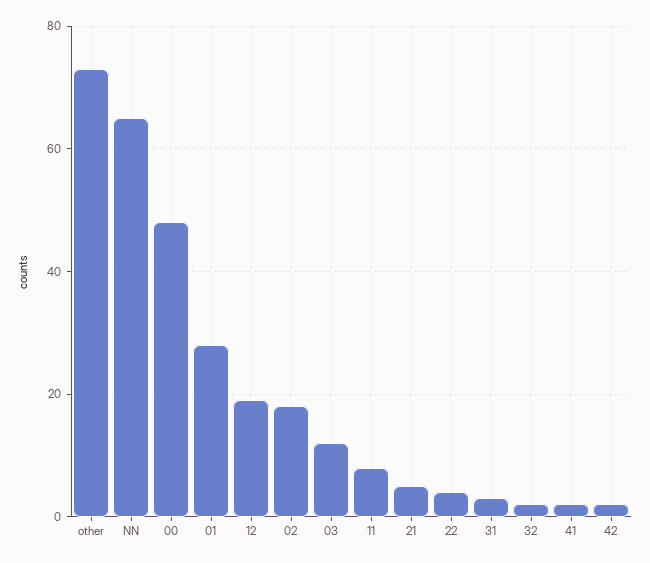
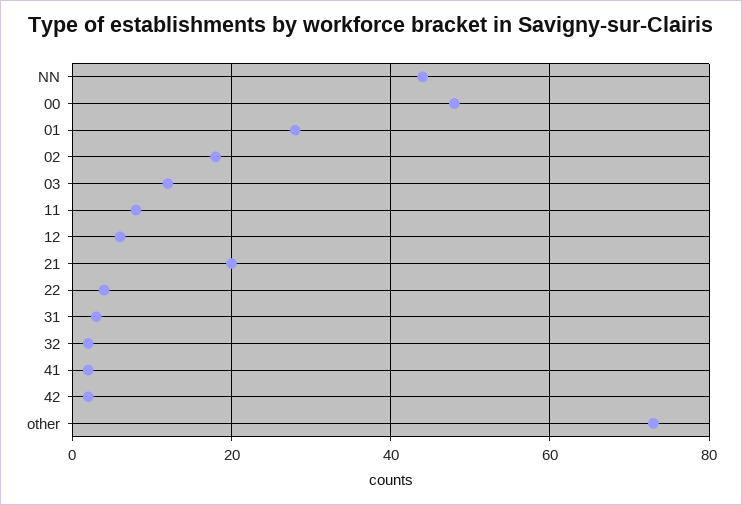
  {
    "other": 75,
-   "NN": 65,
+   "NN": 45,
    "00": 50,
    "01": 30,
-   "12": 20,
+   "12": 5,
    "02": 20,
    "03": 10,
    "11": 10,
-   "21": 5,
+   "21": 20,
    "22": 5,
    "31": 5,
    "32": 0,
    "41": 0,
    "42": 0
  }

